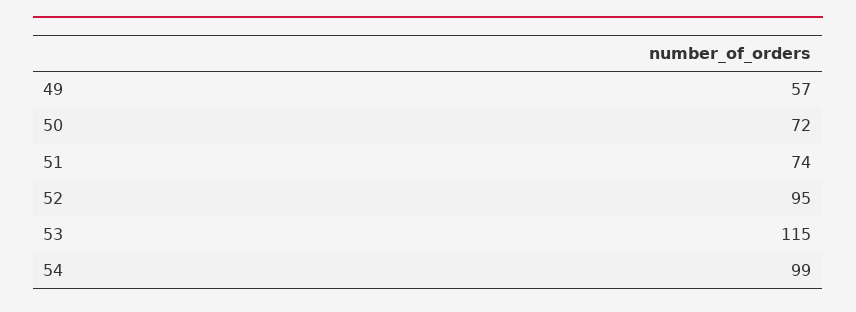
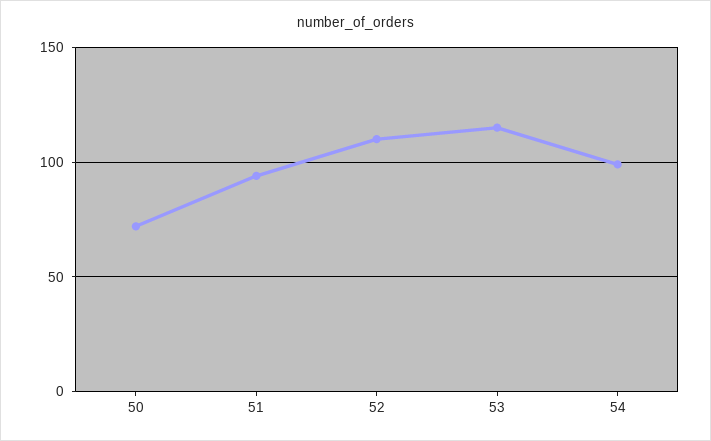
  {
-   "49": 57,
    "50": 72,
-   "51": 74,
+   "51": 95,
-   "52": 95,
+   "52": 110,
    "53": 115,
    "54": 99
  }

